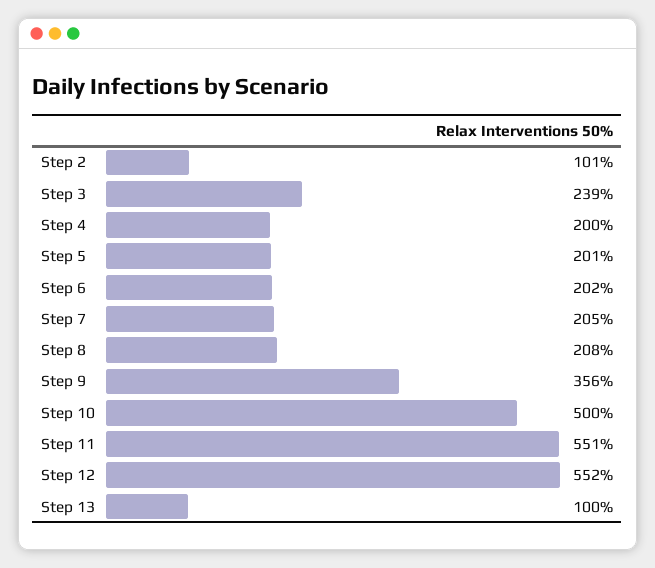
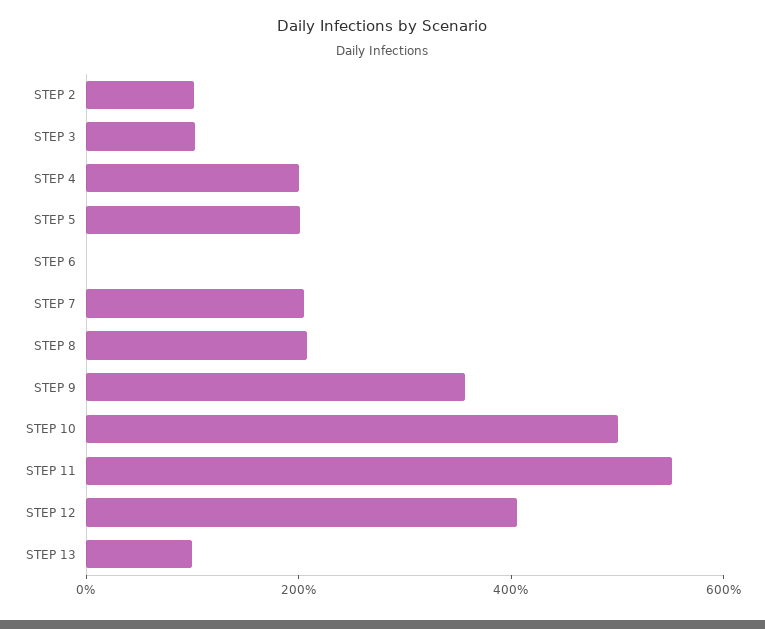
  {
    "Step 2": 101,
-   "Step 3": 239,
+   "Step 3": 100,
    "Step 4": 200,
    "Step 5": 201,
-   "Step 6": 202,
+   "Step 6": 0,
    "Step 7": 205,
    "Step 8": 208,
    "Step 9": 356,
    "Step 10": 500,
    "Step 11": 551,
-   "Step 12": 552,
+   "Step 12": 400,
    "Step 13": 100
  }

